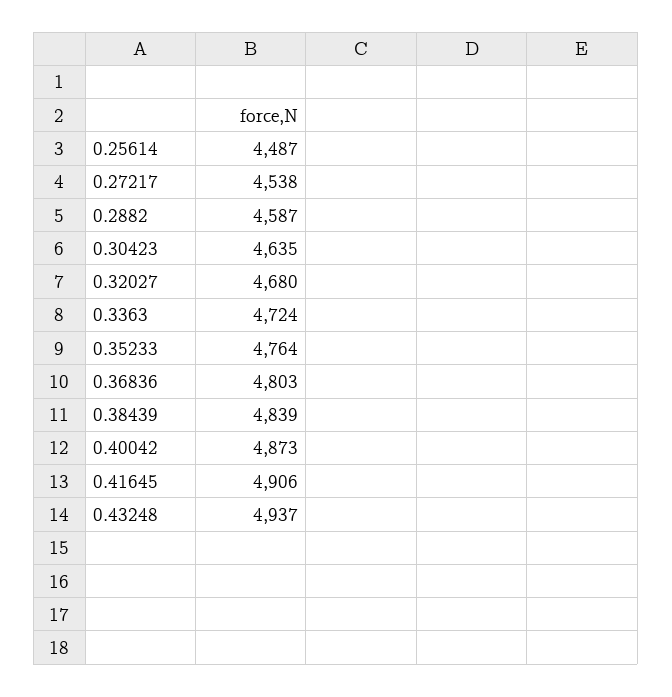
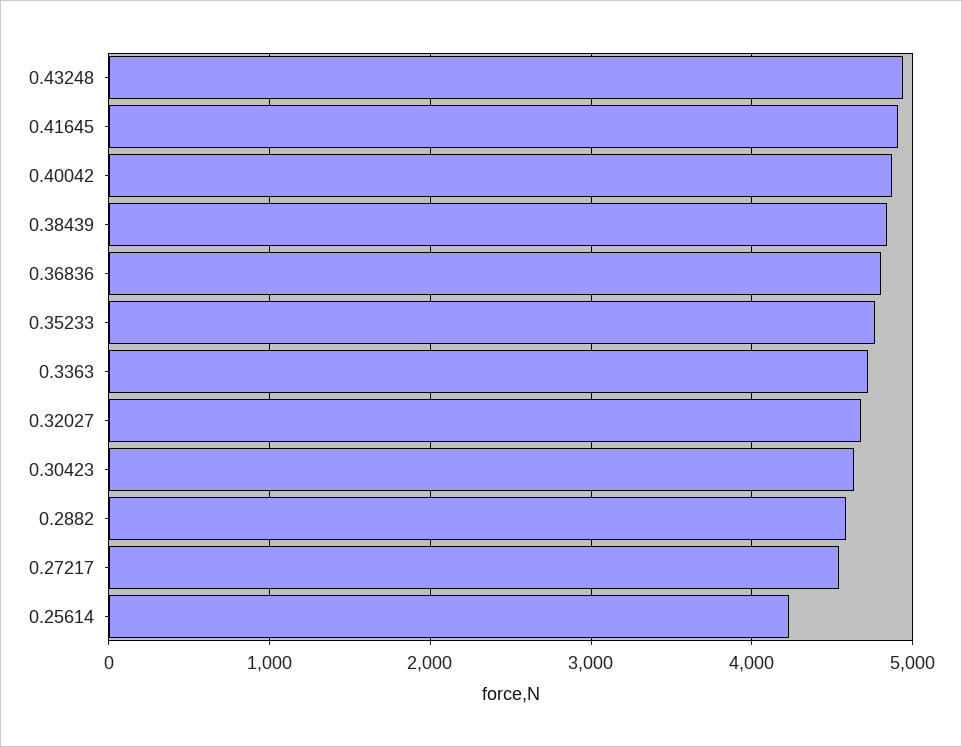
  {
-   "0.25614": 4487,
+   "0.25614": 4200,
    "0.27217": 4538,
    "0.2882": 4587,
    "0.30423": 4635,
    "0.32027": 4680,
    "0.3363": 4724,
    "0.35233": 4764,
    "0.36836": 4803,
    "0.38439": 4839,
    "0.40042": 4873,
    "0.41645": 4906,
    "0.43248": 4937
  }

